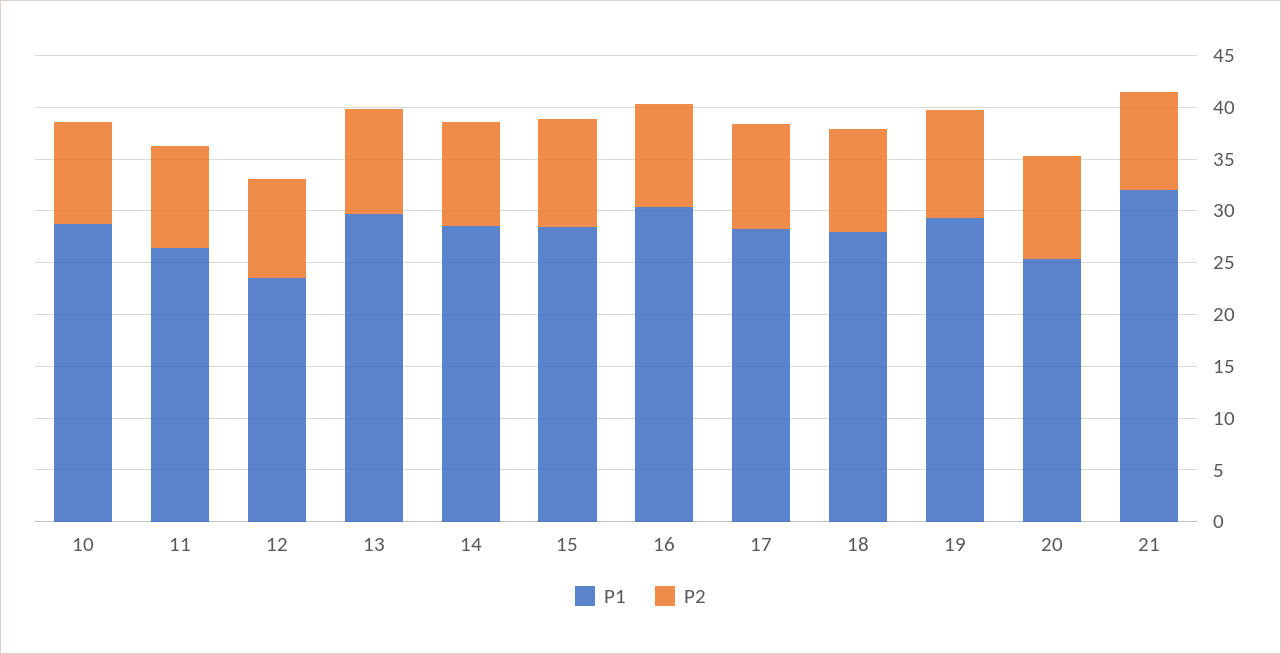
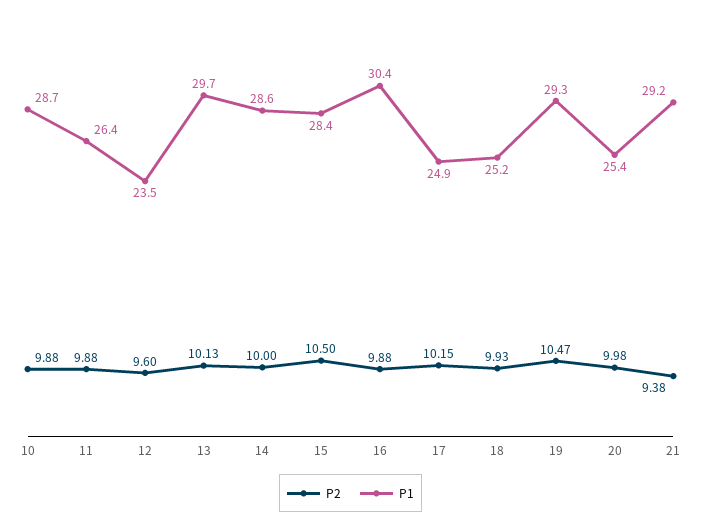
  {
    "P1": {
      "10": 28.7,
      "11": 26.4,
      "12": 23.5,
      "13": 29.7,
      "14": 28.6,
      "15": 28.4,
      "16": 30.4,
-     "17": 28,
+     "17": 24.9,
-     "18": 28,
+     "18": 25.2,
      "19": 29.3,
      "20": 25.4,
-     "21": 32
+     "21": 29.2
    },
    "P2": {
      "10": 9.88,
      "11": 9.88,
      "12": 9.6,
      "13": 10.13,
      "14": 10,
      "15": 10.5,
      "16": 9.88,
      "17": 10.15,
      "18": 9.93,
      "19": 10.47,
      "20": 9.98,
      "21": 9.38
    }
  }

